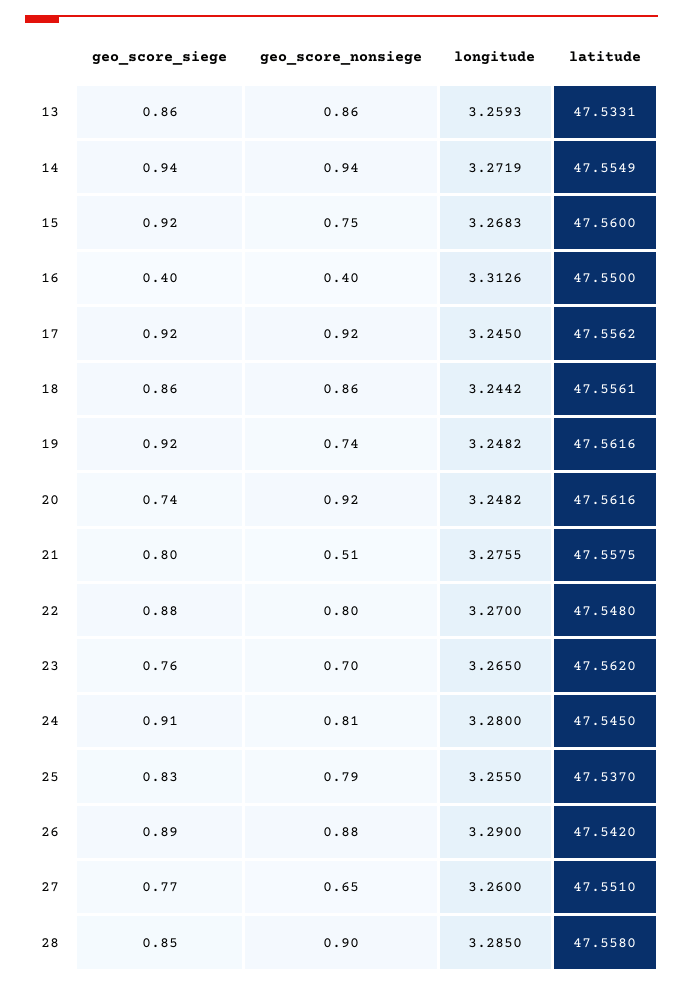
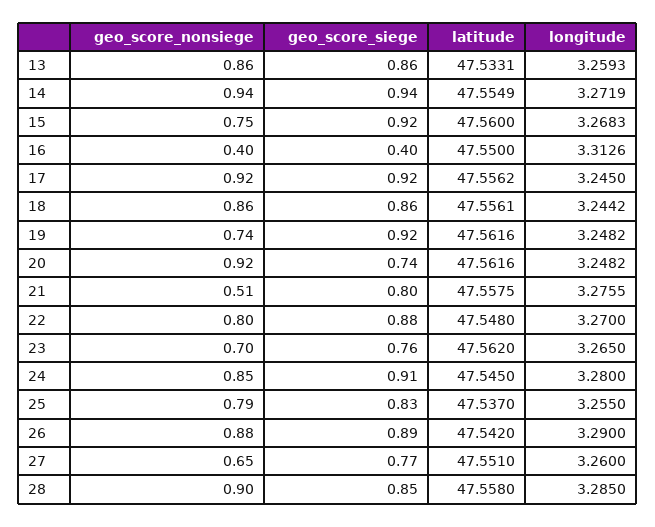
  {
    "geo_score_siege": {
      "13": 0.86,
      "14": 0.94,
      "15": 0.92,
      "16": 0.4,
      "17": 0.92,
      "18": 0.86,
      "19": 0.92,
      "20": 0.74,
      "21": 0.8,
      "22": 0.88,
      "23": 0.76,
      "24": 0.91,
      "25": 0.83,
      "26": 0.89,
      "27": 0.77,
      "28": 0.85
    },
    "geo_score_nonsiege": {
      "13": 0.86,
      "14": 0.94,
      "15": 0.75,
      "16": 0.4,
      "17": 0.92,
      "18": 0.86,
      "19": 0.74,
      "20": 0.92,
      "21": 0.51,
      "22": 0.8,
      "23": 0.7,
-     "24": 0.81,
+     "24": 0.85,
      "25": 0.79,
      "26": 0.88,
      "27": 0.65,
      "28": 0.9
    },
    "longitude": {
      "13": 3.2593,
      "14": 3.2719,
      "15": 3.2683,
      "16": 3.3126,
      "17": 3.245,
      "18": 3.2442,
      "19": 3.2482,
      "20": 3.2482,
      "21": 3.2755,
      "22": 3.27,
      "23": 3.265,
      "24": 3.28,
      "25": 3.255,
      "26": 3.29,
      "27": 3.26,
      "28": 3.285
    },
    "latitude": {
      "13": 47.5331,
      "14": 47.5549,
      "15": 47.56,
      "16": 47.55,
      "17": 47.5562,
      "18": 47.5561,
      "19": 47.5616,
      "20": 47.5616,
      "21": 47.5575,
      "22": 47.548,
      "23": 47.562,
      "24": 47.545,
      "25": 47.537,
      "26": 47.542,
      "27": 47.551,
      "28": 47.558
    }
  }

